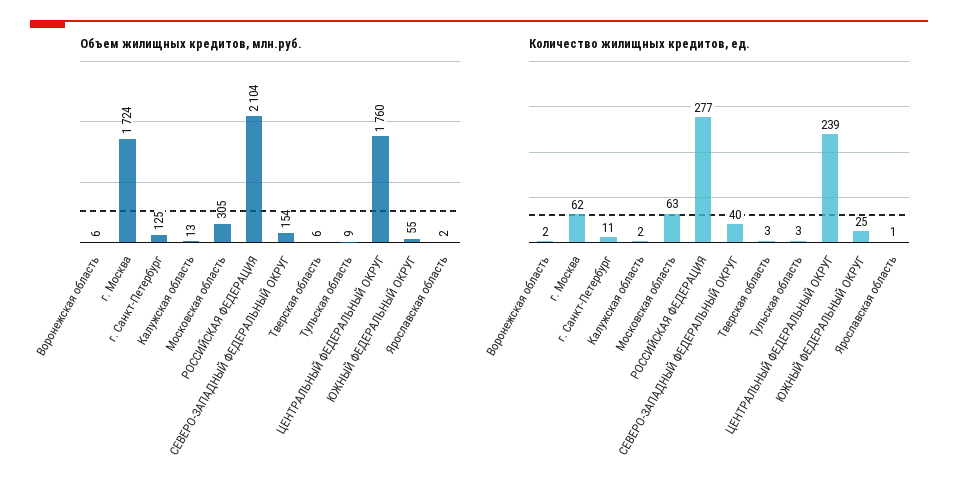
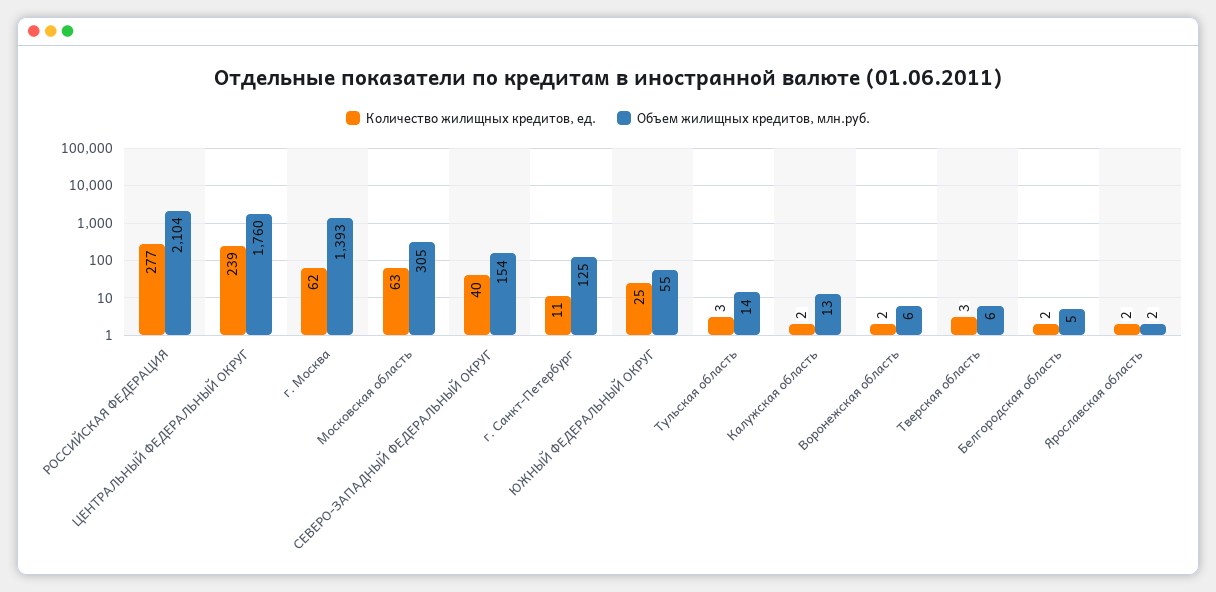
  {
    "Объем жилищных кредитов, млн.руб.": {
      "Воронежская область": 6,
-     "г. Москва": 1724,
+     "г. Москва": 1393,
      "г. Санкт-Петербург": 125,
      "Калужская область": 13,
      "Московская область": 305,
      "РОССИЙСКАЯ ФЕДЕРАЦИЯ": 2104,
      "СЕВЕРО-ЗАПАДНЫЙ ФЕДЕРАЛЬНЫЙ ОКРУГ": 154,
      "Тверская область": 6,
-     "Тульская область": 9,
+     "Тульская область": 14,
      "ЦЕНТРАЛЬНЫЙ ФЕДЕРАЛЬНЫЙ ОКРУГ": 1760,
      "ЮЖНЫЙ ФЕДЕРАЛЬНЫЙ ОКРУГ": 55,
-     "Ярославская область": 2
+     "Ярославская область": 2,
+     "Белгородская область": 5
    },
    "Количество жилищных кредитов, ед.": {
      "Воронежская область": 2,
      "г. Москва": 62,
      "г. Санкт-Петербург": 11,
      "Калужская область": 2,
      "Московская область": 63,
      "РОССИЙСКАЯ ФЕДЕРАЦИЯ": 277,
      "СЕВЕРО-ЗАПАДНЫЙ ФЕДЕРАЛЬНЫЙ ОКРУГ": 40,
      "Тверская область": 3,
      "Тульская область": 3,
      "ЦЕНТРАЛЬНЫЙ ФЕДЕРАЛЬНЫЙ ОКРУГ": 239,
      "ЮЖНЫЙ ФЕДЕРАЛЬНЫЙ ОКРУГ": 25,
-     "Ярославская область": 1
+     "Ярославская область": 2,
+     "Белгородская область": 2
    }
  }

